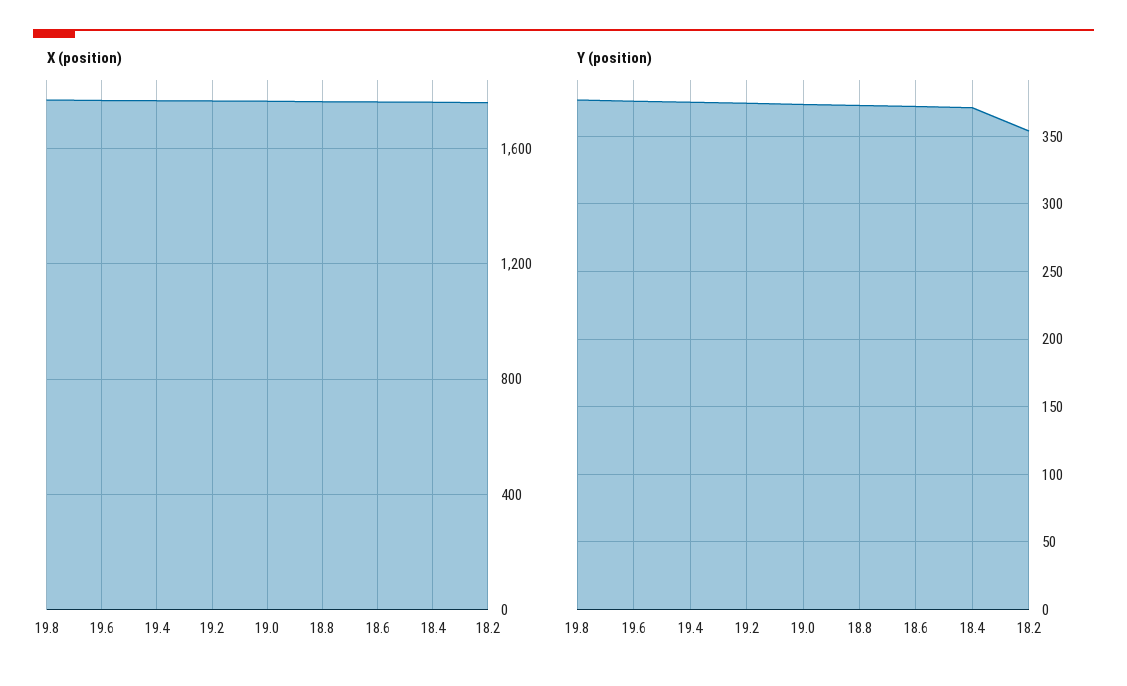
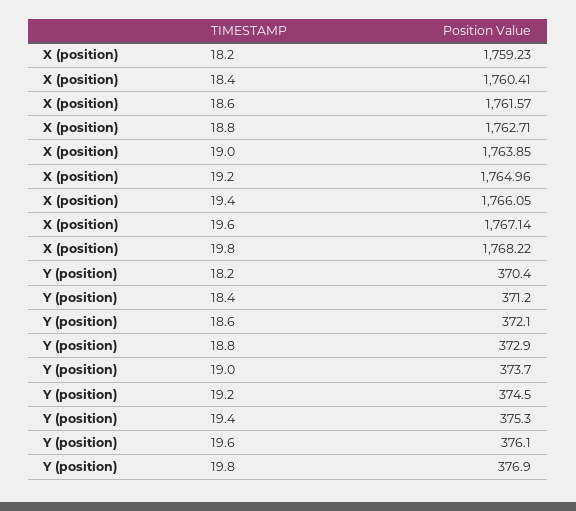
  {
    "X (position)": {
      "19.8": 1768.22,
      "19.6": 1767.14,
      "19.4": 1766.05,
      "19.2": 1764.96,
      "19.0": 1763.85,
      "18.8": 1762.71,
      "18.6": 1761.57,
      "18.4": 1760.41,
      "18.2": 1759.23
    },
    "Y (position)": {
      "19.8": 376.9,
      "19.6": 376.1,
      "19.4": 375.3,
      "19.2": 374.5,
      "19.0": 373.7,
      "18.8": 372.9,
      "18.6": 372.1,
      "18.4": 371.2,
-     "18.2": 355
+     "18.2": 370.4
    }
  }

